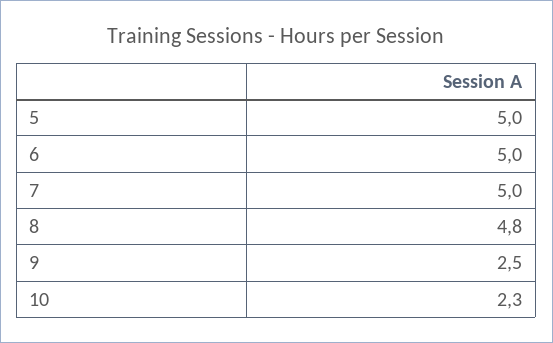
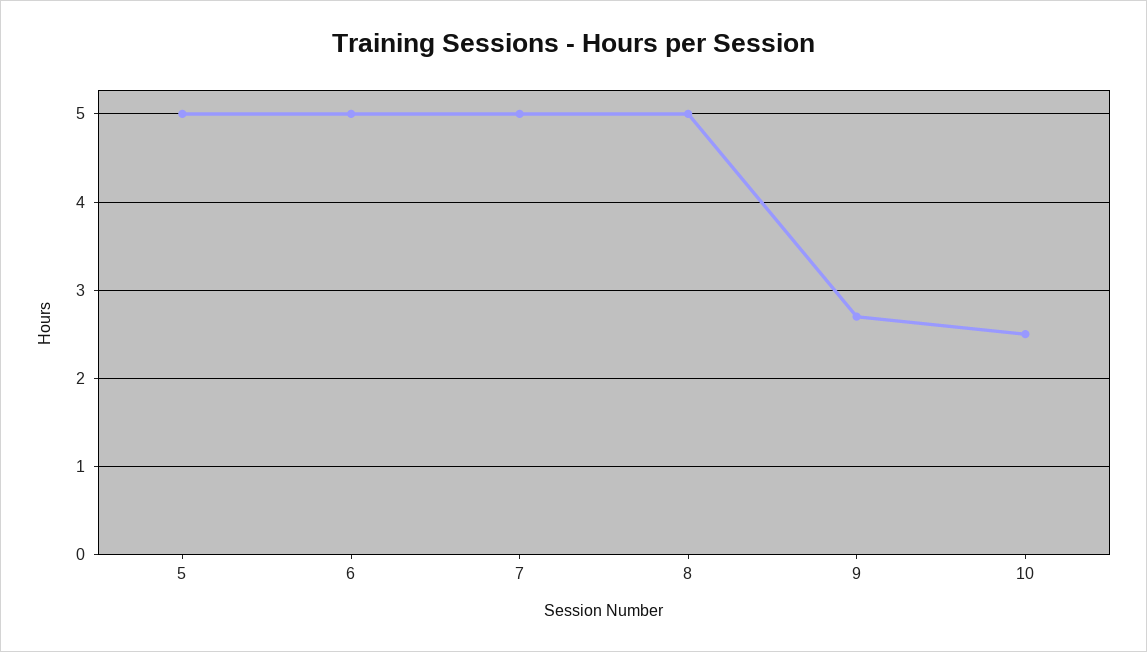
  {
    "5": 5,
    "6": 5,
    "7": 5,
-   "8": 4.8,
+   "8": 5,
-   "9": 2.5,
+   "9": 2.7,
-   "10": 2.3
+   "10": 2.5
  }

